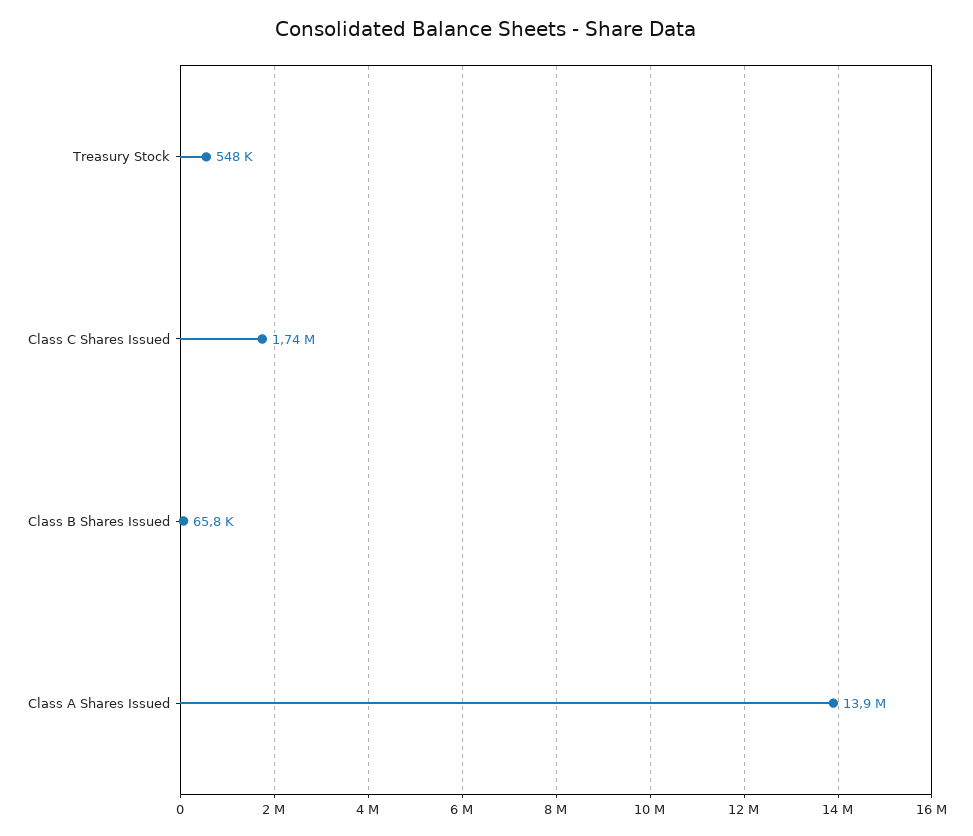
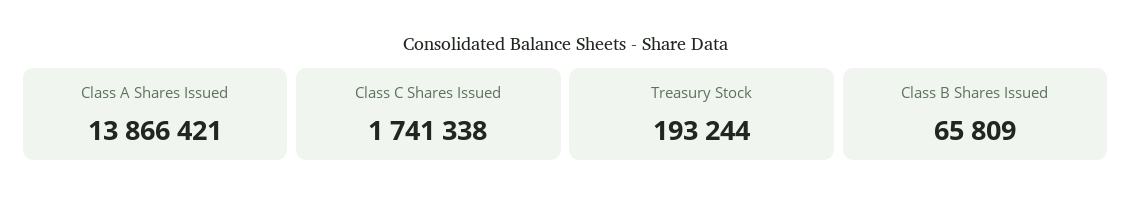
  {
-   "Treasury Stock": 548000,
+   "Treasury Stock": 193244,
    "Class C Shares Issued": 1741338,
    "Class B Shares Issued": 65809,
    "Class A Shares Issued": 13866421
  }

